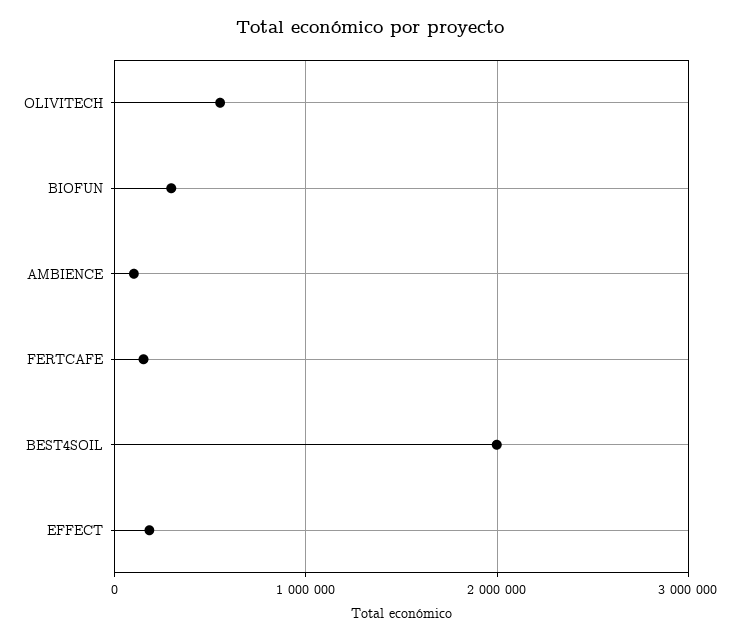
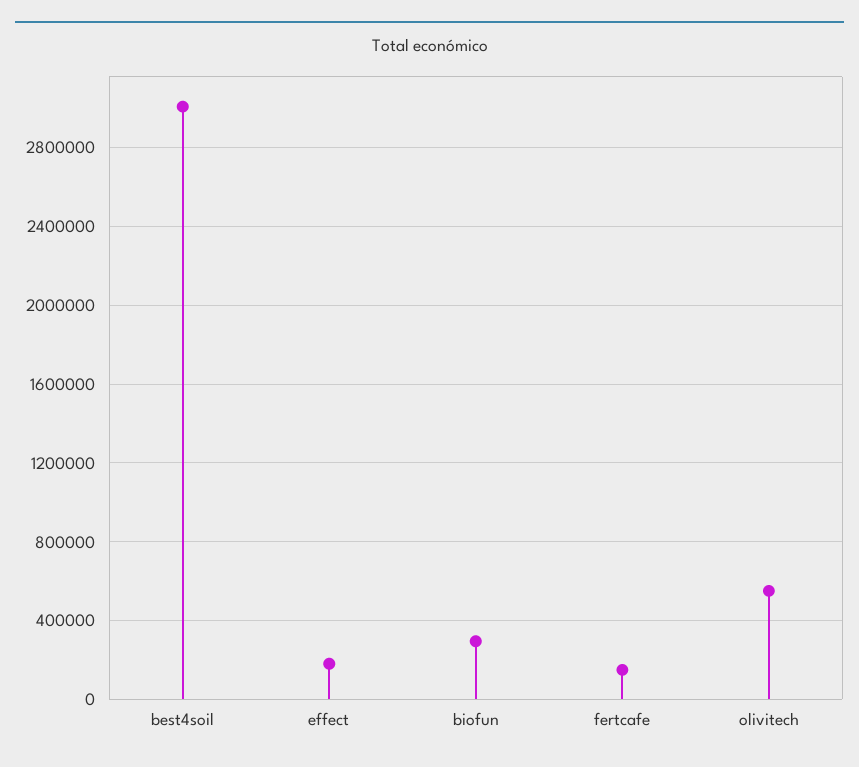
  {
    "OLIVITECH": 550000,
    "BIOFUN": 300000,
-   "AMBIENCE": 100000,
    "FERTCAFE": 150000,
-   "BEST4SOIL": 2000000,
+   "BEST4SOIL": 3000000,
    "EFFECT": 200000
  }

